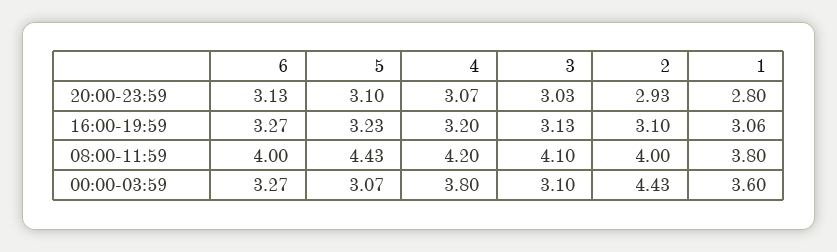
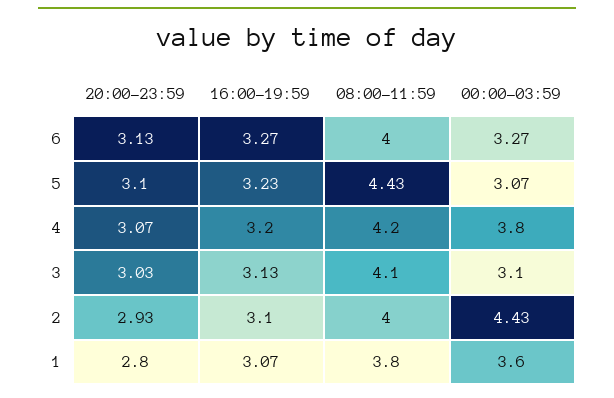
  {
    "6": {
      "20:00-23:59": 3.13,
      "16:00-19:59": 3.27,
      "08:00-11:59": 4,
      "00:00-03:59": 3.27
    },
    "5": {
      "20:00-23:59": 3.1,
      "16:00-19:59": 3.23,
      "08:00-11:59": 4.43,
      "00:00-03:59": 3.07
    },
    "4": {
      "20:00-23:59": 3.07,
      "16:00-19:59": 3.2,
      "08:00-11:59": 4.2,
      "00:00-03:59": 3.8
    },
    "3": {
      "20:00-23:59": 3.03,
      "16:00-19:59": 3.13,
      "08:00-11:59": 4.1,
      "00:00-03:59": 3.1
    },
    "2": {
      "20:00-23:59": 2.93,
      "16:00-19:59": 3.1,
      "08:00-11:59": 4,
      "00:00-03:59": 4.43
    },
    "1": {
      "20:00-23:59": 2.8,
-     "16:00-19:59": 3.06,
+     "16:00-19:59": 3.07,
      "08:00-11:59": 3.8,
      "00:00-03:59": 3.6
    }
  }

